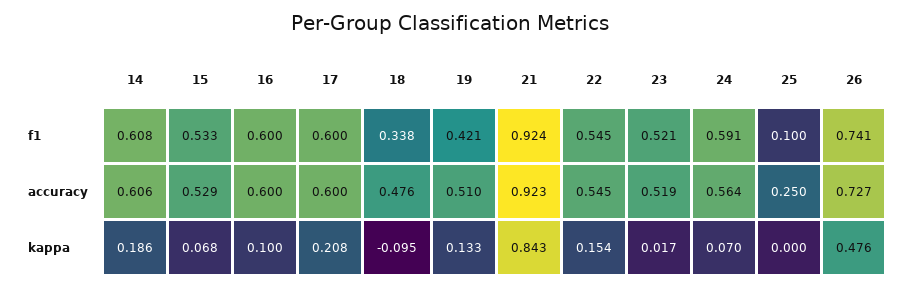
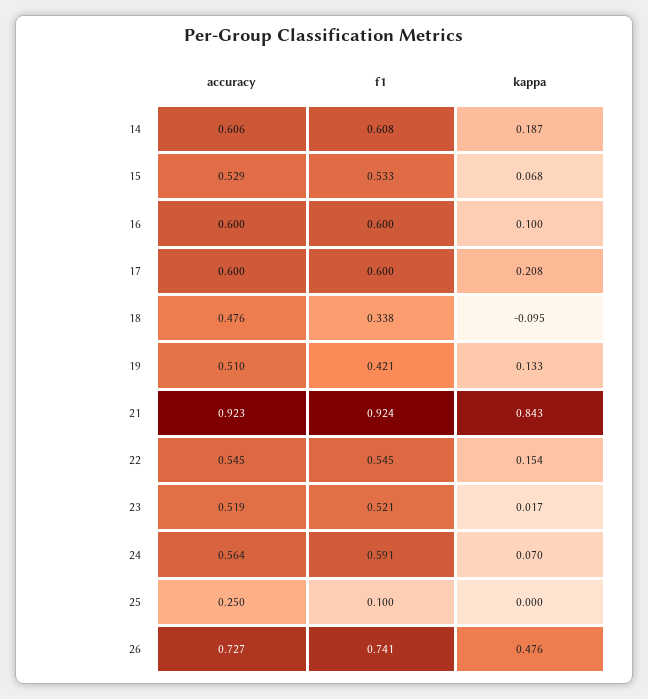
  {
    "14": {
      "f1": 0.608,
      "accuracy": 0.606,
-     "kappa": 0.186
+     "kappa": 0.187
    },
    "15": {
      "f1": 0.533,
      "accuracy": 0.529,
      "kappa": 0.068
    },
    "16": {
      "f1": 0.6,
      "accuracy": 0.6,
      "kappa": 0.1
    },
    "17": {
      "f1": 0.6,
      "accuracy": 0.6,
      "kappa": 0.208
    },
    "18": {
      "f1": 0.338,
      "accuracy": 0.476,
      "kappa": -0.095
    },
    "19": {
      "f1": 0.421,
      "accuracy": 0.51,
      "kappa": 0.133
    },
    "21": {
      "f1": 0.924,
      "accuracy": 0.923,
      "kappa": 0.843
    },
    "22": {
      "f1": 0.545,
      "accuracy": 0.545,
      "kappa": 0.154
    },
    "23": {
      "f1": 0.521,
      "accuracy": 0.519,
      "kappa": 0.017
    },
    "24": {
      "f1": 0.591,
      "accuracy": 0.564,
      "kappa": 0.07
    },
    "25": {
      "f1": 0.1,
      "accuracy": 0.25,
      "kappa": 0
    },
    "26": {
      "f1": 0.741,
      "accuracy": 0.727,
      "kappa": 0.476
    }
  }

